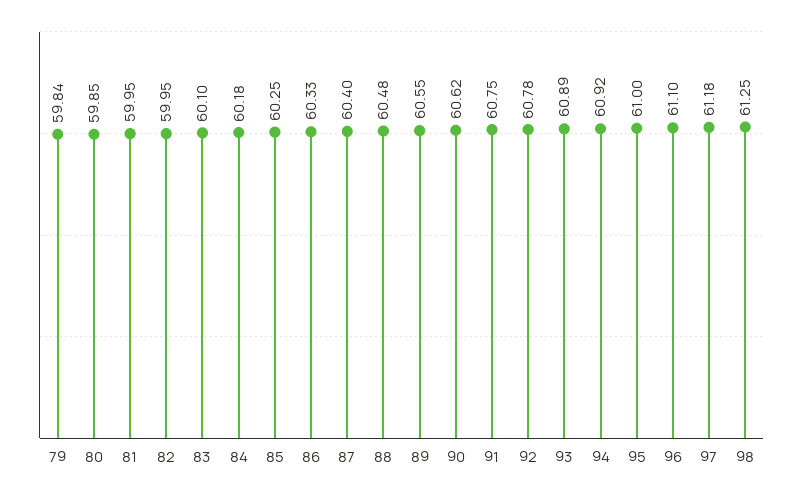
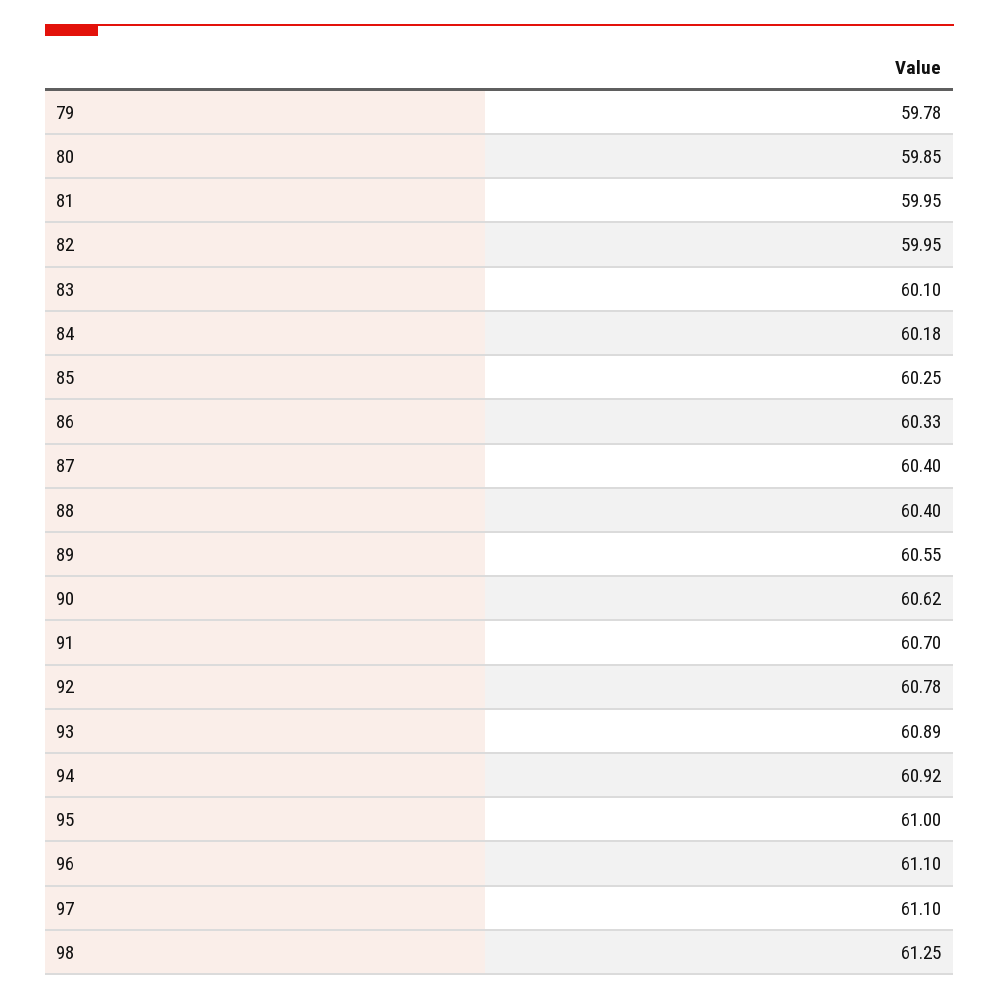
  {
-   "79": 59.84,
+   "79": 59.78,
    "80": 59.85,
    "81": 59.95,
    "82": 59.95,
    "83": 60.1,
    "84": 60.18,
    "85": 60.25,
    "86": 60.33,
    "87": 60.4,
-   "88": 60.48,
+   "88": 60.4,
    "89": 60.55,
    "90": 60.62,
-   "91": 60.75,
+   "91": 60.7,
    "92": 60.78,
    "93": 60.89,
    "94": 60.92,
    "95": 61,
    "96": 61.1,
-   "97": 61.18,
+   "97": 61.1,
    "98": 61.25
  }

